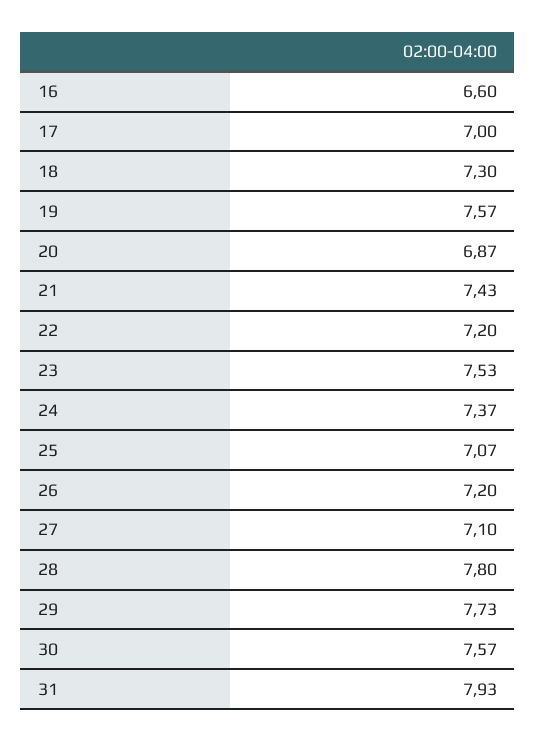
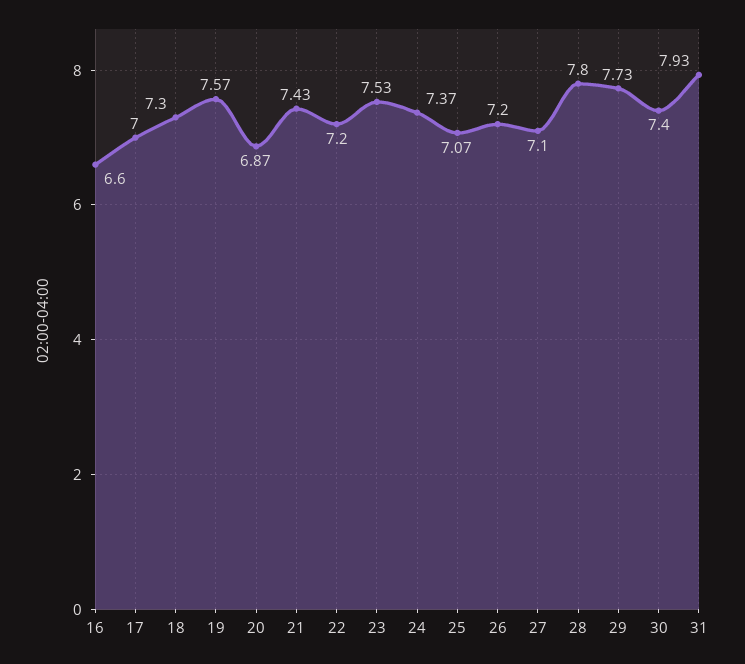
  {
    "16": 6.6,
    "17": 7,
    "18": 7.3,
    "19": 7.57,
    "20": 6.87,
    "21": 7.43,
    "22": 7.2,
    "23": 7.53,
    "24": 7.37,
    "25": 7.07,
    "26": 7.2,
    "27": 7.1,
    "28": 7.8,
    "29": 7.73,
-   "30": 7.57,
+   "30": 7.4,
    "31": 7.93
  }

